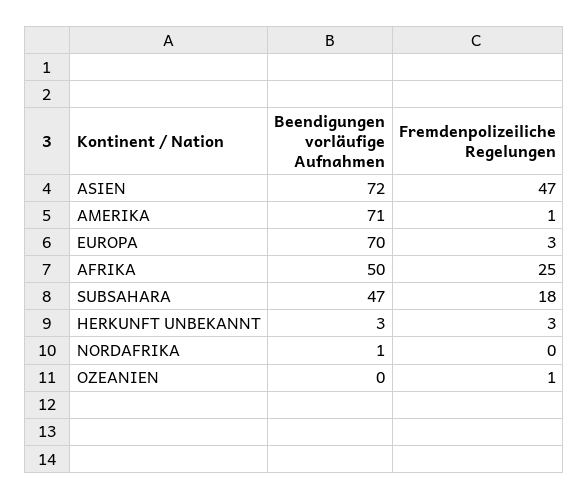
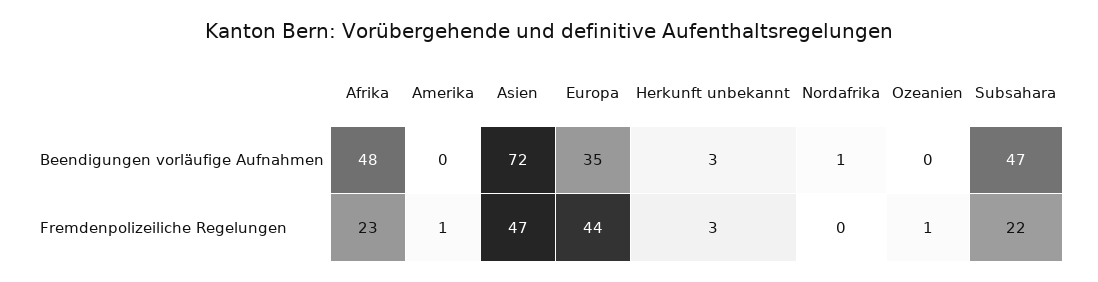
  {
    "Beendigungen vorläufige Aufnahmen": {
      "ASIEN": 72,
-     "AMERIKA": 71,
+     "AMERIKA": 0,
-     "EUROPA": 70,
+     "EUROPA": 35,
-     "AFRIKA": 50,
+     "AFRIKA": 48,
      "SUBSAHARA": 47,
      "HERKUNFT UNBEKANNT": 3,
      "NORDAFRIKA": 1,
      "OZEANIEN": 0
    },
    "Fremdenpolizeiliche Regelungen": {
      "ASIEN": 47,
      "AMERIKA": 1,
-     "EUROPA": 3,
+     "EUROPA": 44,
-     "AFRIKA": 25,
+     "AFRIKA": 23,
-     "SUBSAHARA": 18,
+     "SUBSAHARA": 22,
      "HERKUNFT UNBEKANNT": 3,
      "NORDAFRIKA": 0,
      "OZEANIEN": 1
    }
  }

